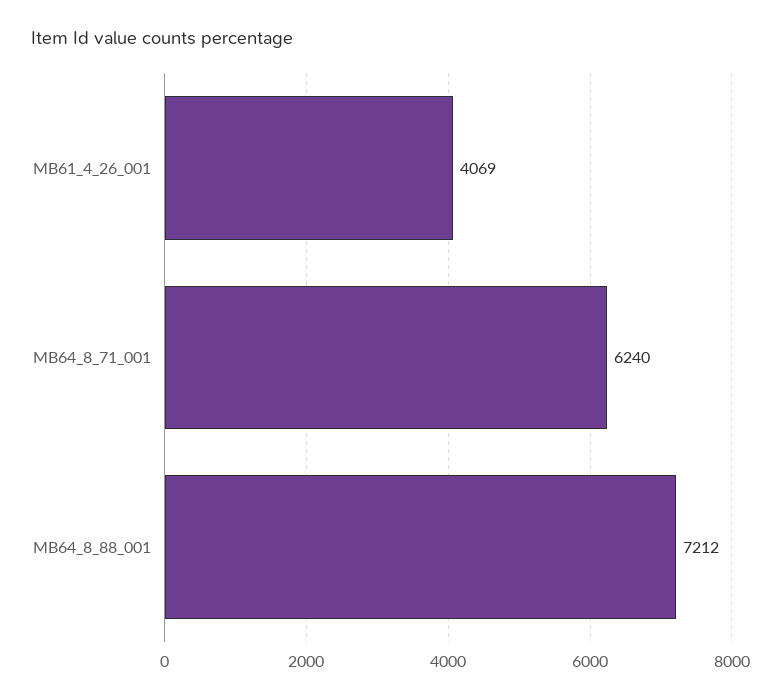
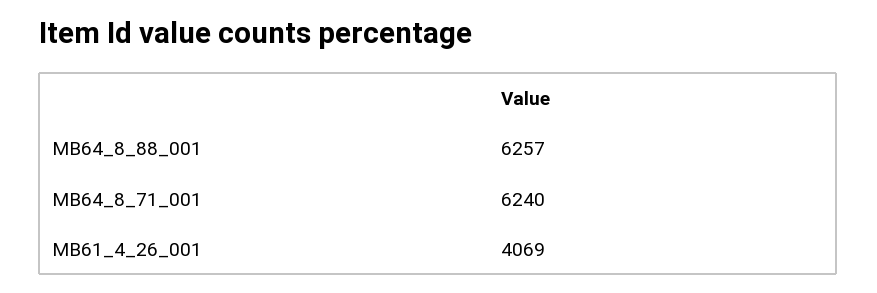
  {
    "MB61_4_26_001": 4069,
    "MB64_8_71_001": 6240,
-   "MB64_8_88_001": 7212
+   "MB64_8_88_001": 6257
  }

